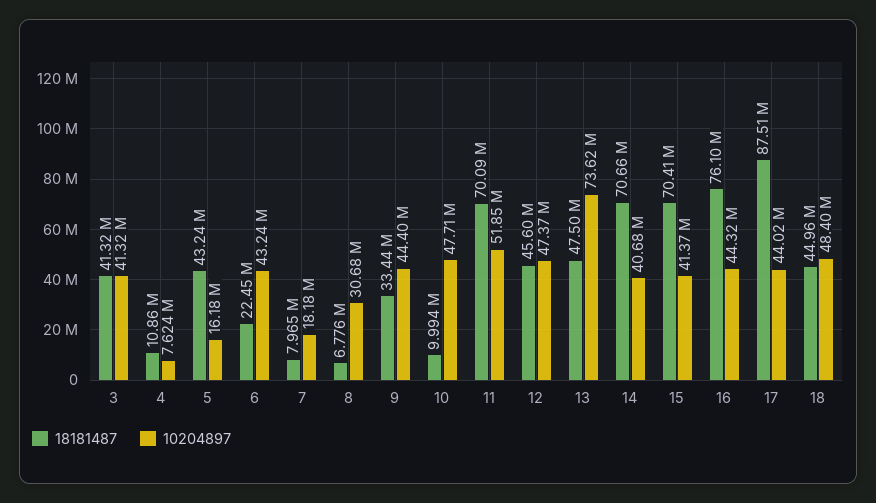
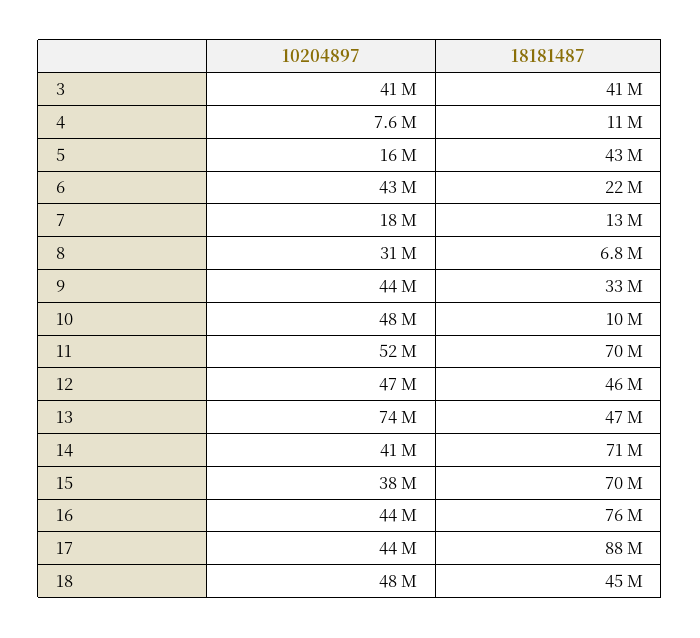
  {
    "18181487": {
      "3": 41320000,
      "4": 10860000,
      "5": 43240000,
      "6": 22450000,
-     "7": 7965000,
+     "7": 13000000,
      "8": 6776000,
      "9": 33440000,
      "10": 9994000,
      "11": 70090000,
      "12": 45600000,
      "13": 47500000,
      "14": 70660000,
      "15": 70410000,
      "16": 76100000,
      "17": 87510000,
      "18": 44960000
    },
    "10204897": {
      "3": 41320000,
      "4": 7624000,
      "5": 16180000,
      "6": 43240000,
      "7": 18180000,
      "8": 30680000,
      "9": 44400000,
      "10": 47710000,
      "11": 51850000,
      "12": 47370000,
      "13": 73620000,
      "14": 40680000,
-     "15": 41370000,
+     "15": 38000000,
      "16": 44320000,
      "17": 44020000,
      "18": 48400000
    }
  }

